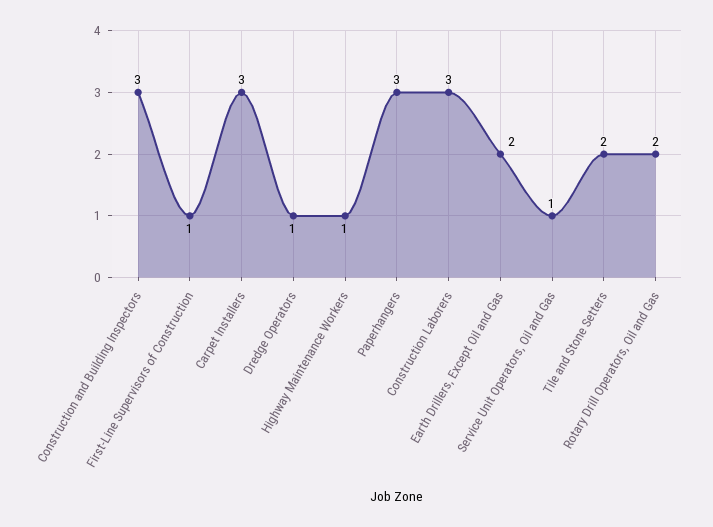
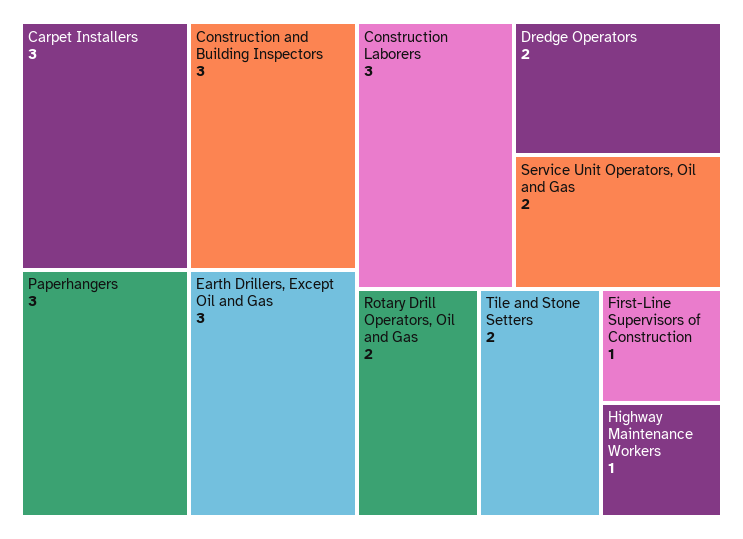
  {
    "Construction and Building Inspectors": 3,
    "First-Line Supervisors of Construction": 1,
    "Carpet Installers": 3,
-   "Dredge Operators": 1,
+   "Dredge Operators": 2,
    "Highway Maintenance Workers": 1,
    "Paperhangers": 3,
    "Construction Laborers": 3,
-   "Earth Drillers, Except Oil and Gas": 2,
+   "Earth Drillers, Except Oil and Gas": 3,
-   "Service Unit Operators, Oil and Gas": 1,
+   "Service Unit Operators, Oil and Gas": 2,
    "Tile and Stone Setters": 2,
    "Rotary Drill Operators, Oil and Gas": 2
  }

